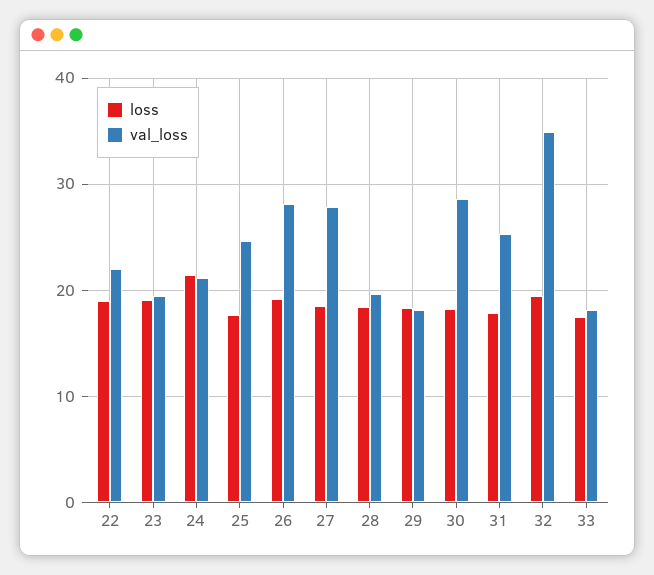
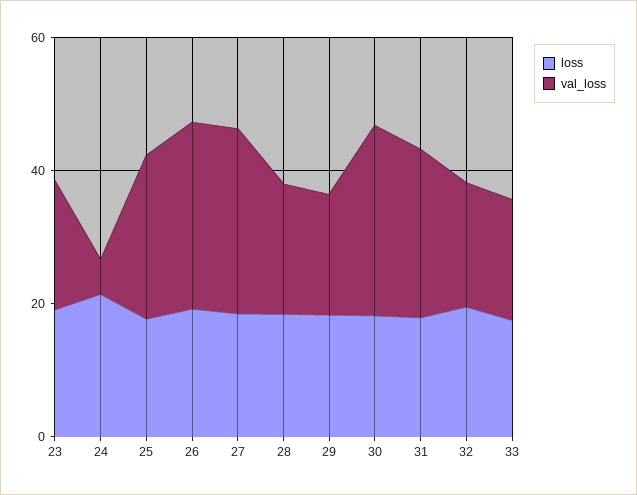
  {
    "loss": {
-     "22": 19,
      "23": 19,
      "24": 21,
      "25": 18,
      "26": 19,
      "27": 19,
      "28": 18,
      "29": 18,
      "30": 18,
      "31": 18,
      "32": 20,
      "33": 18
    },
    "val_loss": {
-     "22": 22,
      "23": 19,
-     "24": 21,
+     "24": 5,
      "25": 25,
      "26": 28,
      "27": 28,
      "28": 20,
      "29": 18,
      "30": 29,
      "31": 25,
-     "32": 35,
+     "32": 20,
      "33": 18
    }
  }

